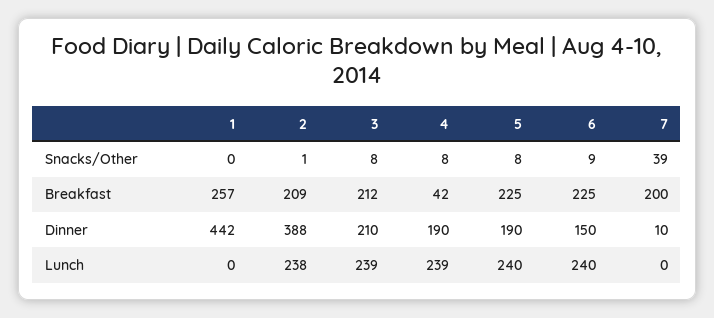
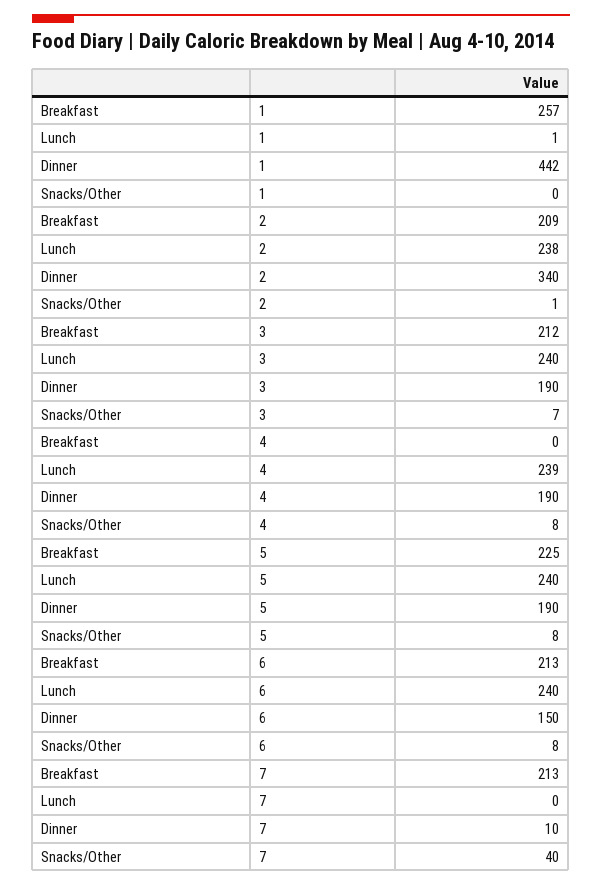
  {
    "1": {
      "Snacks/Other": 0,
      "Breakfast": 257,
      "Dinner": 442,
-     "Lunch": 0
+     "Lunch": 1
    },
    "2": {
      "Snacks/Other": 1,
      "Breakfast": 209,
-     "Dinner": 388,
+     "Dinner": 340,
      "Lunch": 238
    },
    "3": {
-     "Snacks/Other": 8,
+     "Snacks/Other": 7,
      "Breakfast": 212,
-     "Dinner": 210,
+     "Dinner": 190,
-     "Lunch": 239
+     "Lunch": 240
    },
    "4": {
      "Snacks/Other": 8,
-     "Breakfast": 42,
+     "Breakfast": 0,
      "Dinner": 190,
      "Lunch": 239
    },
    "5": {
      "Snacks/Other": 8,
      "Breakfast": 225,
      "Dinner": 190,
      "Lunch": 240
    },
    "6": {
-     "Snacks/Other": 9,
+     "Snacks/Other": 8,
-     "Breakfast": 225,
+     "Breakfast": 213,
      "Dinner": 150,
      "Lunch": 240
    },
    "7": {
-     "Snacks/Other": 39,
+     "Snacks/Other": 40,
-     "Breakfast": 200,
+     "Breakfast": 213,
      "Dinner": 10,
      "Lunch": 0
    }
  }

